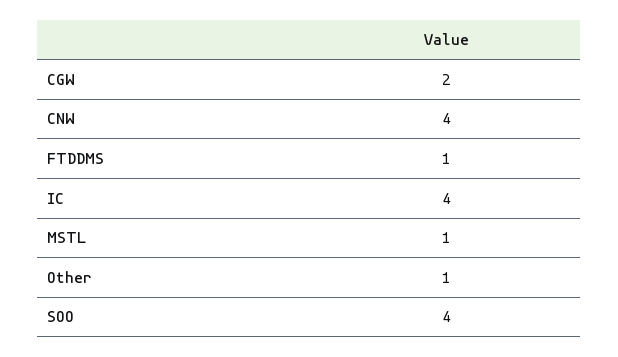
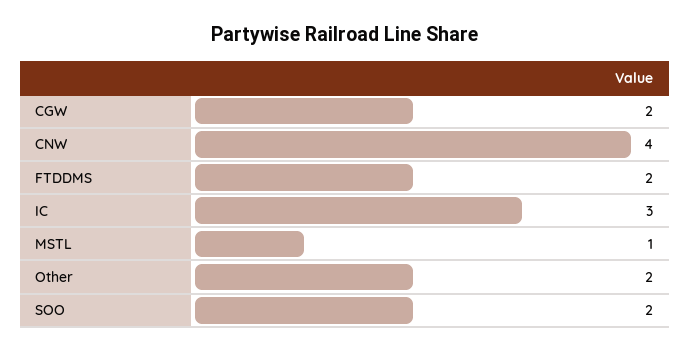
  {
    "CGW": 2,
    "CNW": 4,
-   "FTDDMS": 1,
+   "FTDDMS": 2,
-   "IC": 4,
+   "IC": 3,
    "MSTL": 1,
-   "Other": 1,
+   "Other": 2,
-   "SOO": 4
+   "SOO": 2
  }

